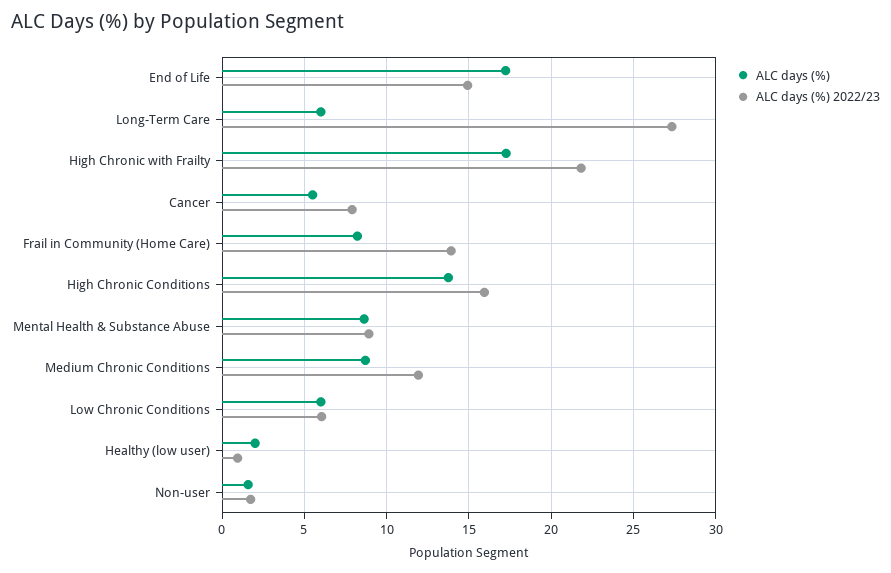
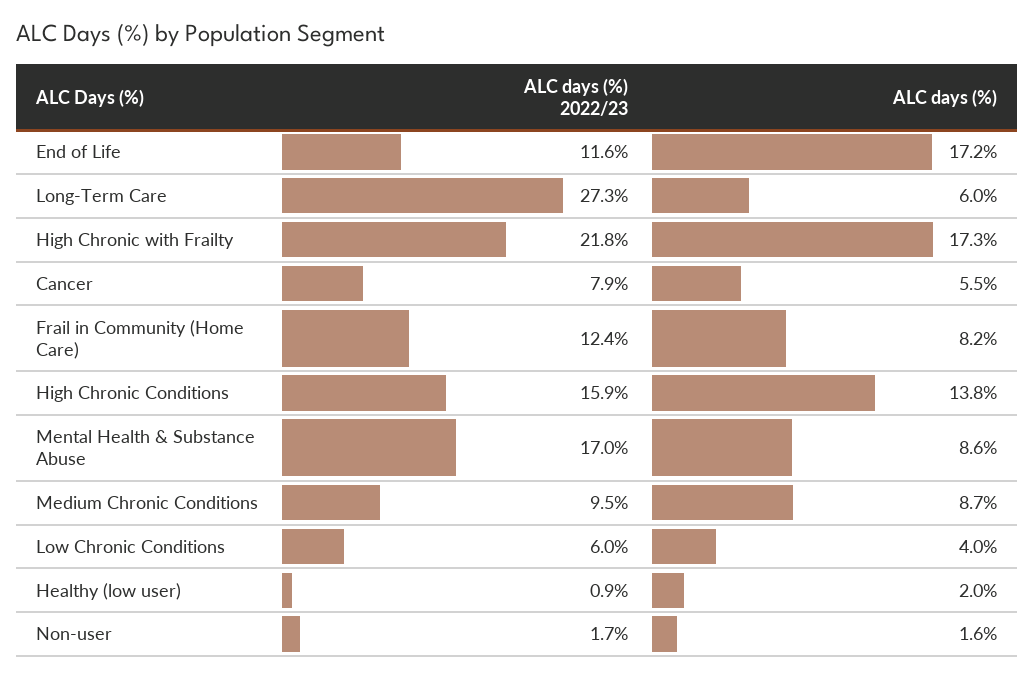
  {
    "ALC days (%)": {
      "End of Life": 17.2,
      "Long-Term Care": 6,
      "High Chronic with Frailty": 17.3,
      "Cancer": 5.5,
      "Frail in Community (Home Care)": 8.2,
      "High Chronic Conditions": 13.8,
      "Mental Health & Substance Abuse": 8.6,
      "Medium Chronic Conditions": 8.7,
-     "Low Chronic Conditions": 6,
+     "Low Chronic Conditions": 4,
      "Healthy (low user)": 2,
      "Non-user": 1.6
    },
    "ALC days (%) 2022/23": {
-     "End of Life": 15,
+     "End of Life": 11.6,
      "Long-Term Care": 27.3,
      "High Chronic with Frailty": 21.8,
      "Cancer": 7.9,
-     "Frail in Community (Home Care)": 14,
+     "Frail in Community (Home Care)": 12.4,
      "High Chronic Conditions": 15.9,
-     "Mental Health & Substance Abuse": 9,
+     "Mental Health & Substance Abuse": 17,
-     "Medium Chronic Conditions": 12,
+     "Medium Chronic Conditions": 9.5,
      "Low Chronic Conditions": 6,
      "Healthy (low user)": 0.9,
      "Non-user": 1.7
    }
  }

